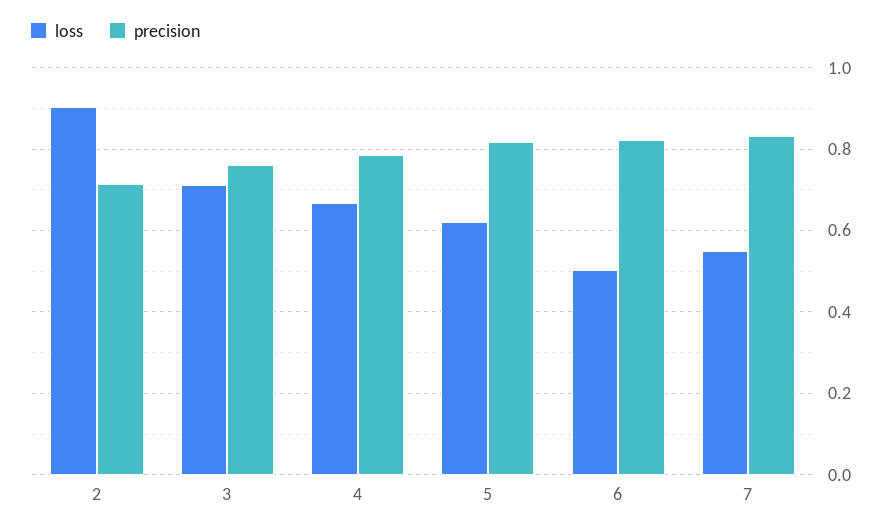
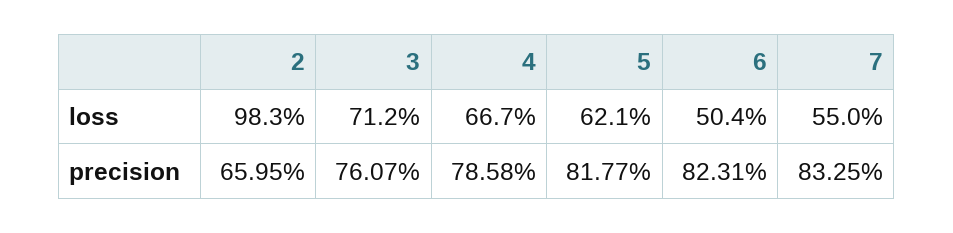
  {
    "loss": {
-     "2": 0.9,
+     "2": 0.983,
      "3": 0.712,
      "4": 0.667,
      "5": 0.621,
      "6": 0.504,
      "7": 0.55
    },
    "precision": {
-     "2": 0.72,
+     "2": 0.6595,
      "3": 0.7607,
      "4": 0.7858,
      "5": 0.8177,
      "6": 0.8231,
      "7": 0.8325
    }
  }

